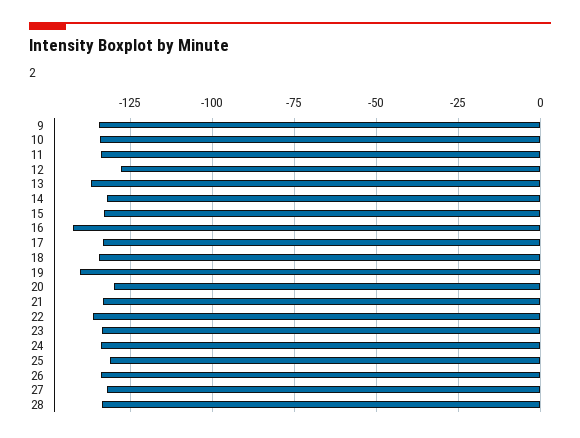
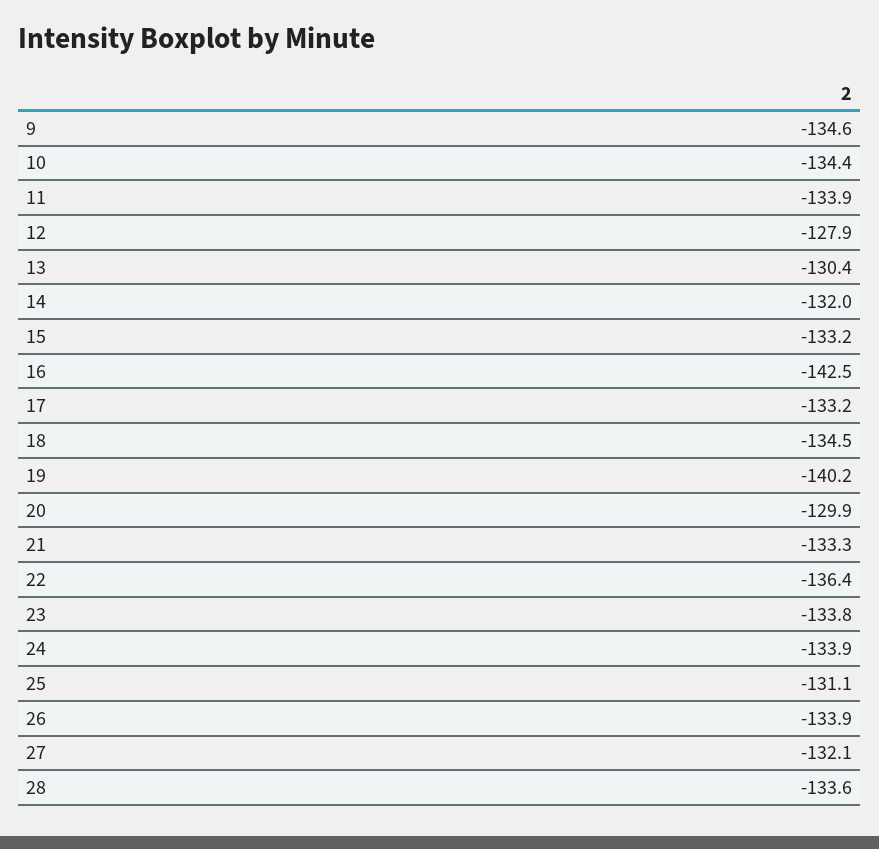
  {
    "9": -134.6,
    "10": -134.4,
    "11": -133.9,
    "12": -127.9,
-   "13": -137.5,
+   "13": -130.4,
    "14": -132,
    "15": -133.2,
    "16": -142.5,
    "17": -133.2,
    "18": -134.5,
    "19": -140.2,
    "20": -129.9,
    "21": -133.3,
    "22": -136.4,
    "23": -133.8,
    "24": -133.9,
    "25": -131.1,
    "26": -133.9,
    "27": -132.1,
    "28": -133.6
  }

